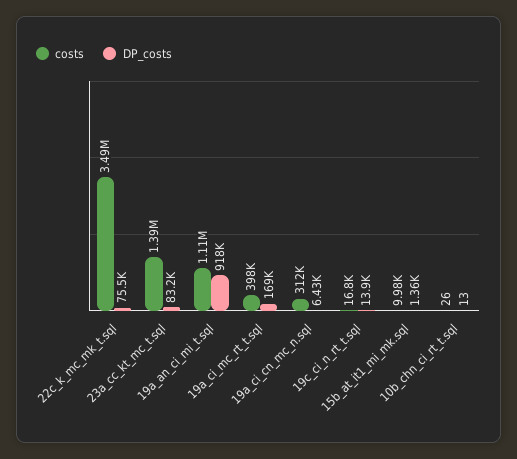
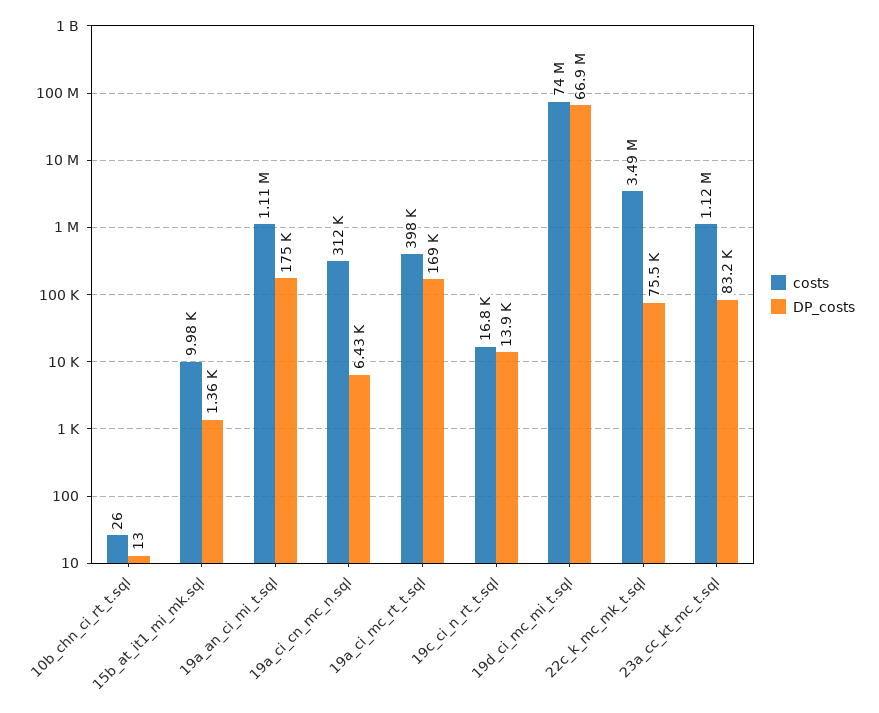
  {
    "costs": {
      "22c_k_mc_mk_t.sql": 3490000,
-     "23a_cc_kt_mc_t.sql": 1390000,
+     "23a_cc_kt_mc_t.sql": 1120000,
      "19a_an_ci_mi_t.sql": 1110000,
      "19a_ci_mc_rt_t.sql": 398000,
      "19a_ci_cn_mc_n.sql": 312000,
      "19c_ci_n_rt_t.sql": 16800,
      "15b_at_it1_mi_mk.sql": 9980,
-     "10b_chn_ci_rt_t.sql": 26
+     "10b_chn_ci_rt_t.sql": 26,
+     "19d_ci_mc_mi_t.sql": 74000000
    },
    "DP_costs": {
      "22c_k_mc_mk_t.sql": 75500,
      "23a_cc_kt_mc_t.sql": 83200,
-     "19a_an_ci_mi_t.sql": 918000,
+     "19a_an_ci_mi_t.sql": 175000,
      "19a_ci_mc_rt_t.sql": 169000,
      "19a_ci_cn_mc_n.sql": 6430,
      "19c_ci_n_rt_t.sql": 13900,
      "15b_at_it1_mi_mk.sql": 1360,
-     "10b_chn_ci_rt_t.sql": 13
+     "10b_chn_ci_rt_t.sql": 13,
+     "19d_ci_mc_mi_t.sql": 66900000
    }
  }

